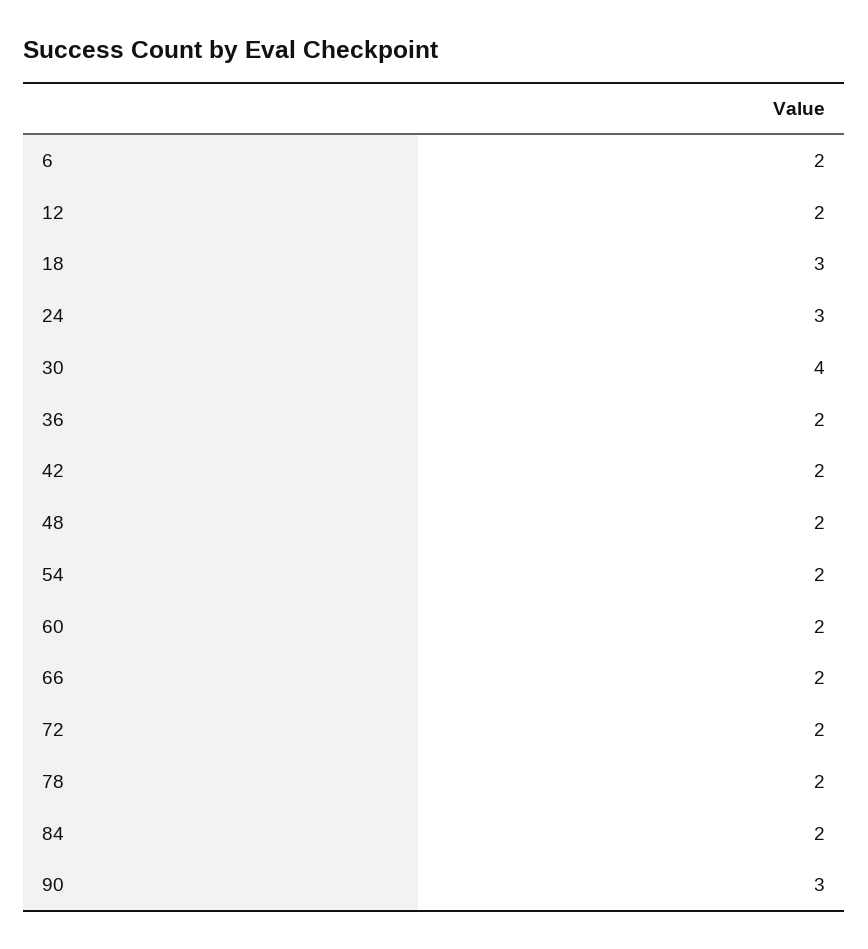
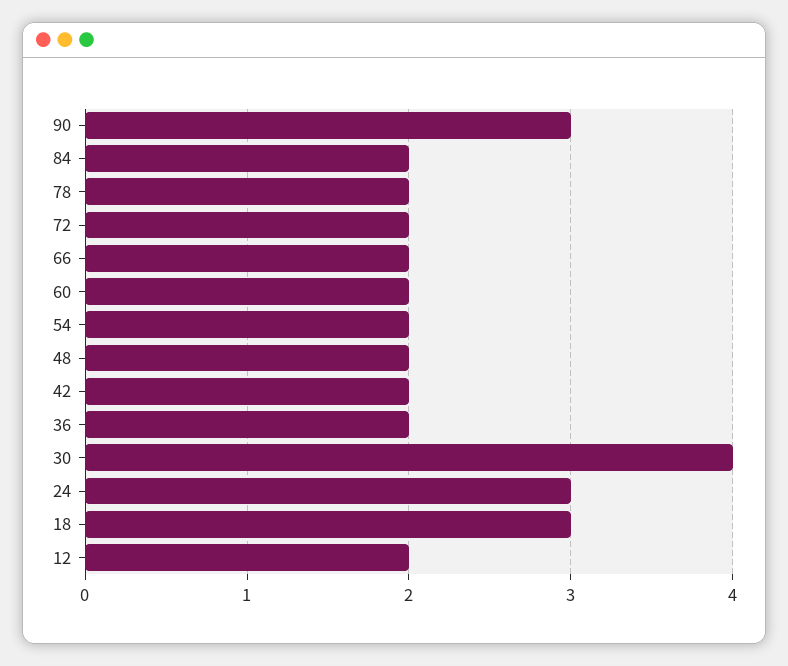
  {
-   "6": 2,
    "12": 2,
    "18": 3,
    "24": 3,
    "30": 4,
    "36": 2,
    "42": 2,
    "48": 2,
    "54": 2,
    "60": 2,
    "66": 2,
    "72": 2,
    "78": 2,
    "84": 2,
    "90": 3
  }

